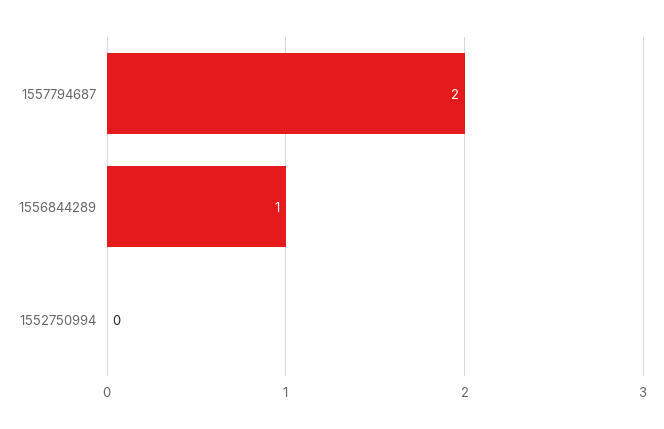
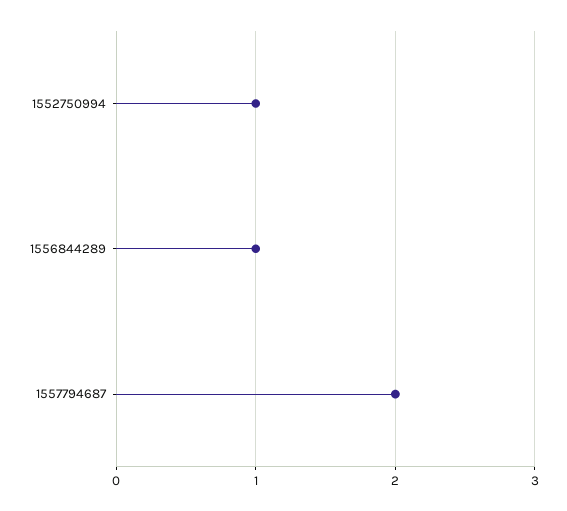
  {
    "1557794687": 2,
    "1556844289": 1,
-   "1552750994": 0
+   "1552750994": 1
  }

